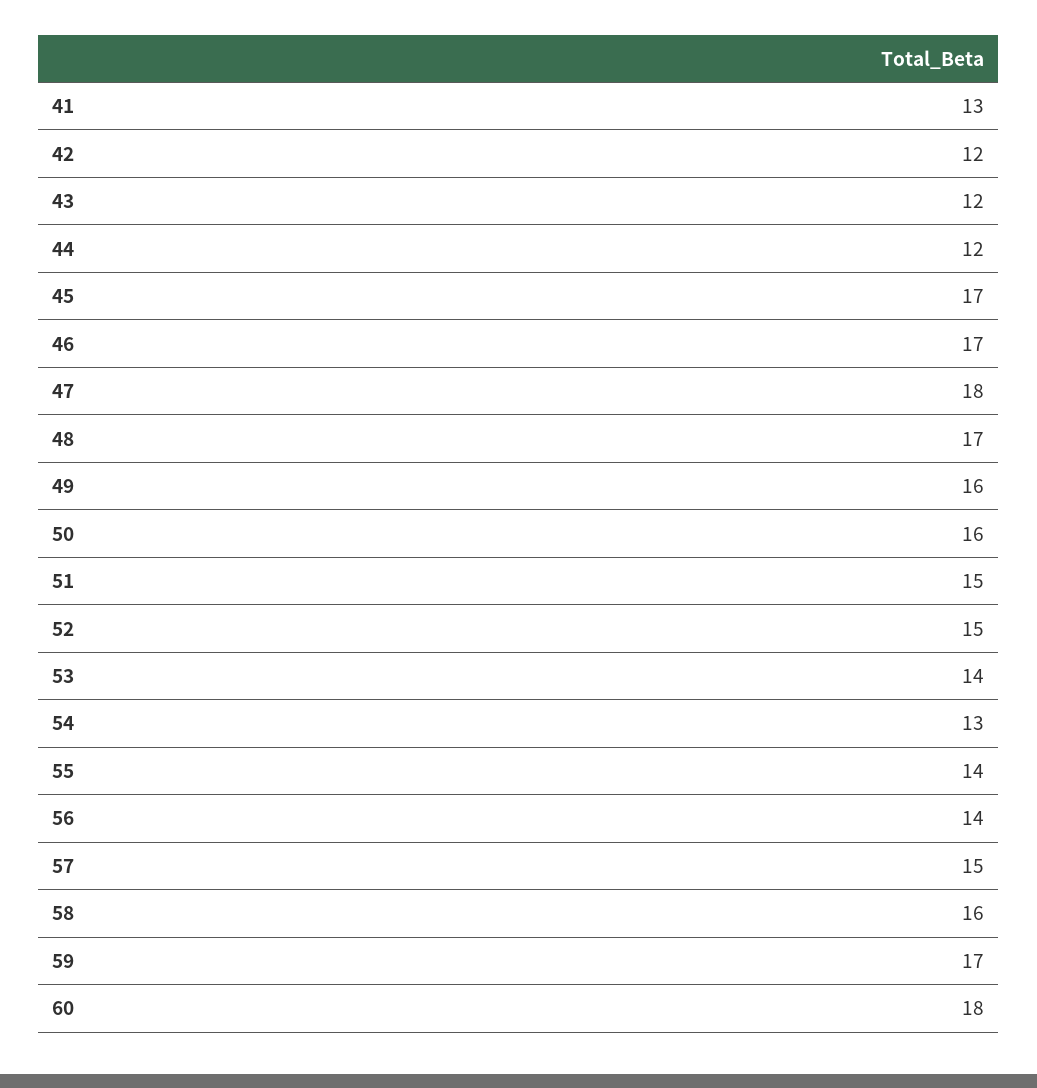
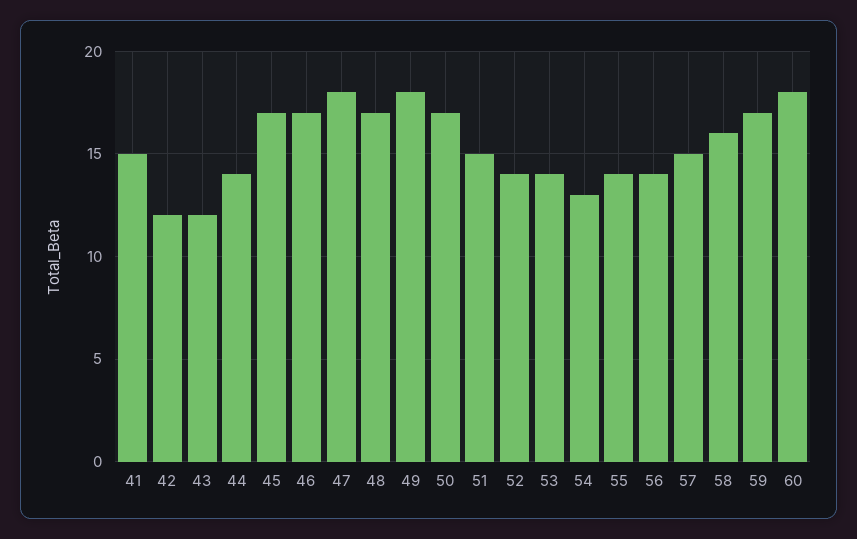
  {
-   "41": 13,
+   "41": 15,
    "42": 12,
    "43": 12,
-   "44": 12,
+   "44": 14,
    "45": 17,
    "46": 17,
    "47": 18,
    "48": 17,
-   "49": 16,
+   "49": 18,
-   "50": 16,
+   "50": 17,
    "51": 15,
-   "52": 15,
+   "52": 14,
    "53": 14,
    "54": 13,
    "55": 14,
    "56": 14,
    "57": 15,
    "58": 16,
    "59": 17,
    "60": 18
  }

